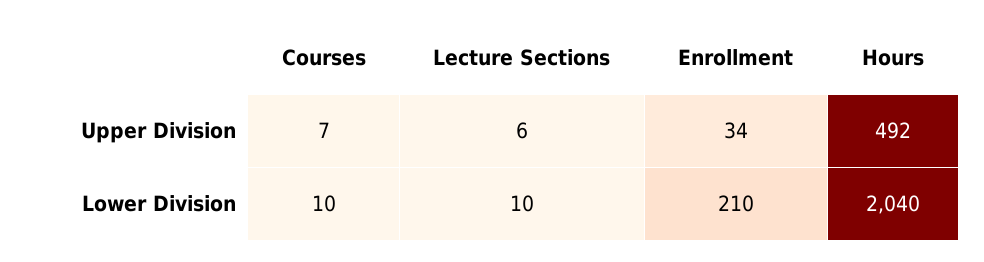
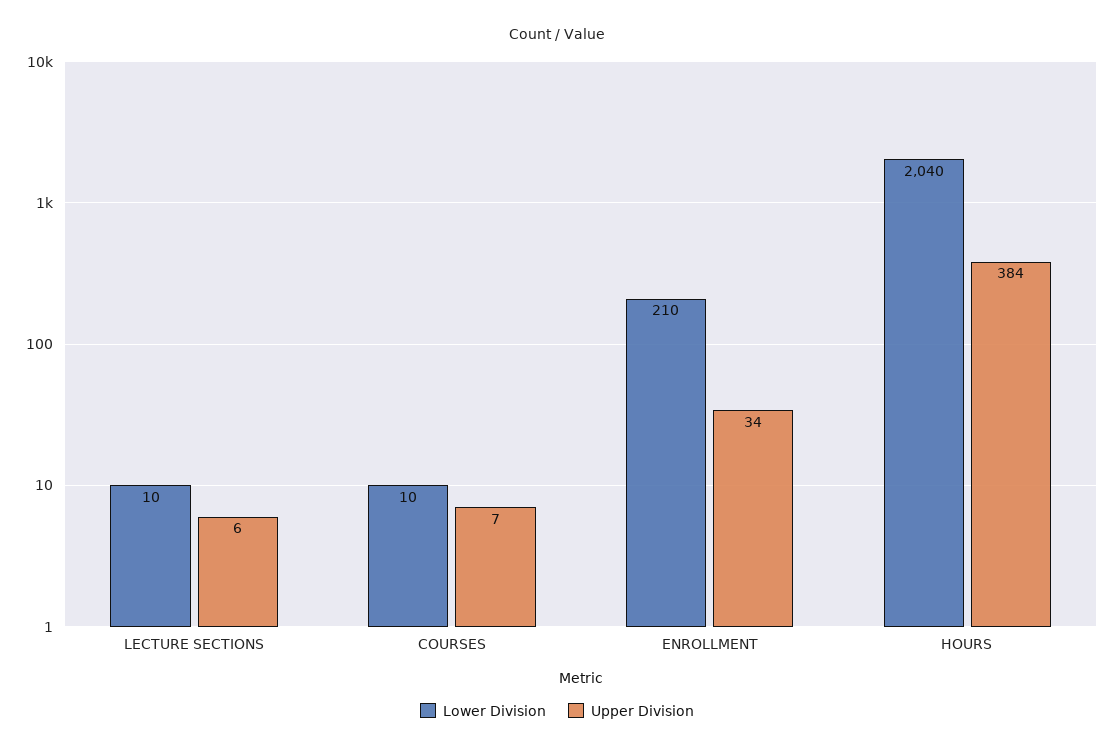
  {
    "Upper Division": {
      "Courses": 7,
      "Lecture Sections": 6,
      "Enrollment": 34,
-     "Hours": 492
+     "Hours": 384
    },
    "Lower Division": {
      "Courses": 10,
      "Lecture Sections": 10,
      "Enrollment": 210,
      "Hours": 2040
    }
  }

